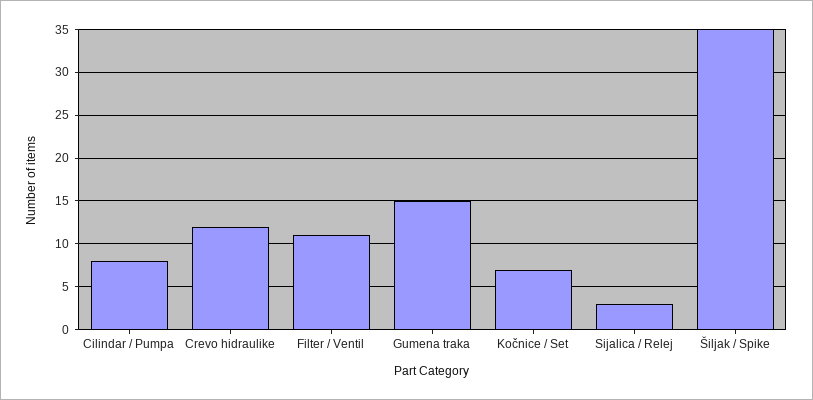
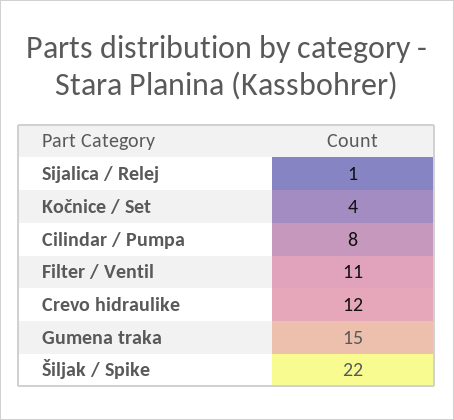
  {
    "Cilindar / Pumpa": 8,
    "Crevo hidraulike": 12,
    "Filter / Ventil": 11,
    "Gumena traka": 15,
-   "Kočnice / Set": 7,
+   "Kočnice / Set": 4,
-   "Sijalica / Relej": 3,
+   "Sijalica / Relej": 1,
-   "Šiljak / Spike": 35
+   "Šiljak / Spike": 22
  }

